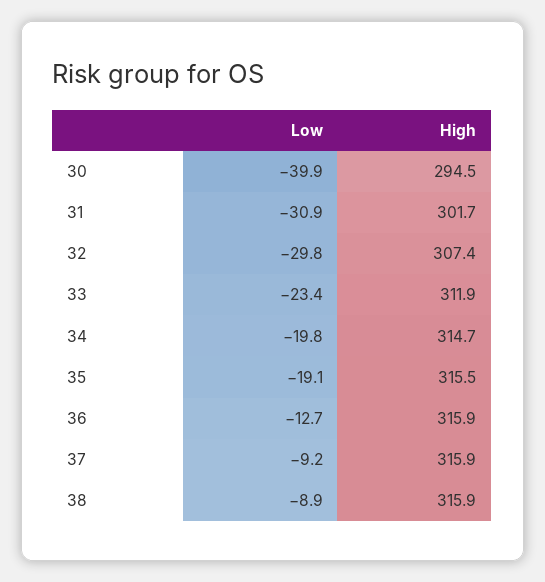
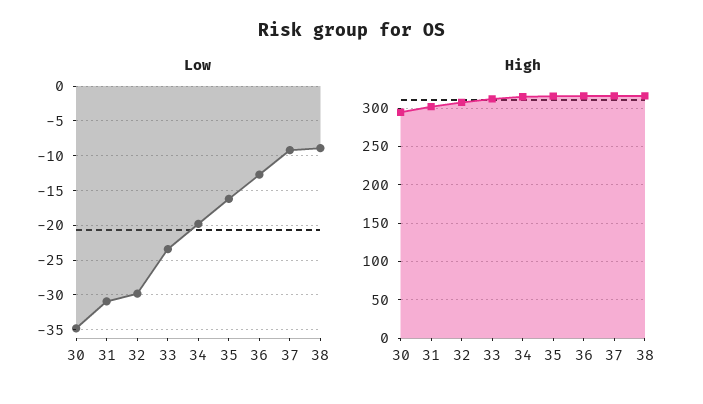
  {
    "Low": {
-     "30": -39.9,
+     "30": -35,
      "31": -30.9,
      "32": -29.8,
      "33": -23.4,
      "34": -19.8,
-     "35": -19.1,
+     "35": -16,
      "36": -12.7,
      "37": -9.2,
      "38": -8.9
    },
    "High": {
      "30": 294.5,
      "31": 301.7,
      "32": 307.4,
      "33": 311.9,
      "34": 314.7,
      "35": 315.5,
      "36": 315.9,
      "37": 315.9,
      "38": 315.9
    }
  }

